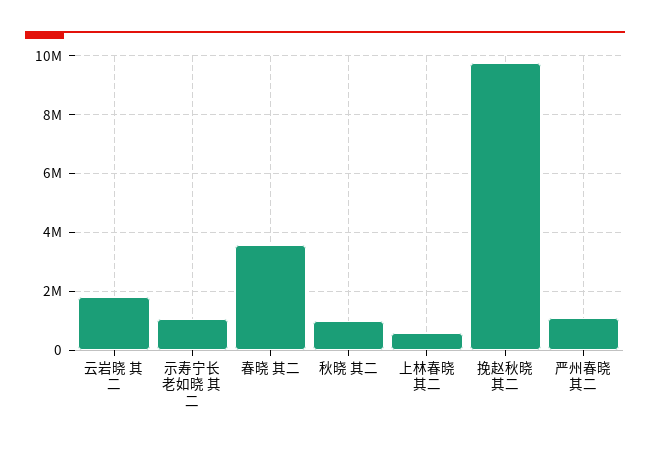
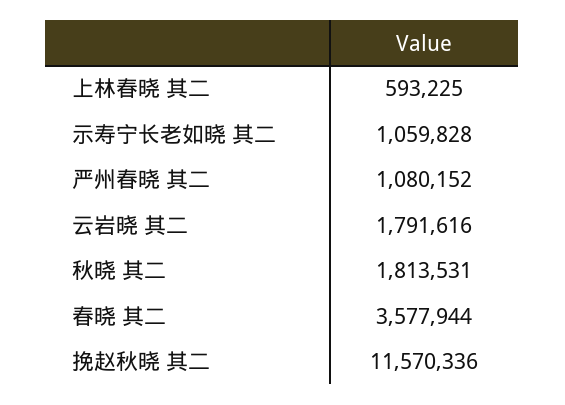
  {
    "云岩晓 其二": 1791616,
    "示寿宁长老如晓 其二": 1059828,
    "春晓 其二": 3577944,
-   "秋晓 其二": 1000000,
+   "秋晓 其二": 1813531,
    "上林春晓 其二": 593225,
-   "挽赵秋晓 其二": 9750000,
+   "挽赵秋晓 其二": 11570336,
    "严州春晓 其二": 1080152
  }

